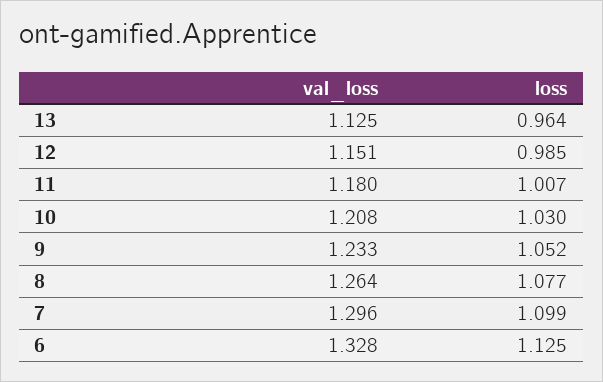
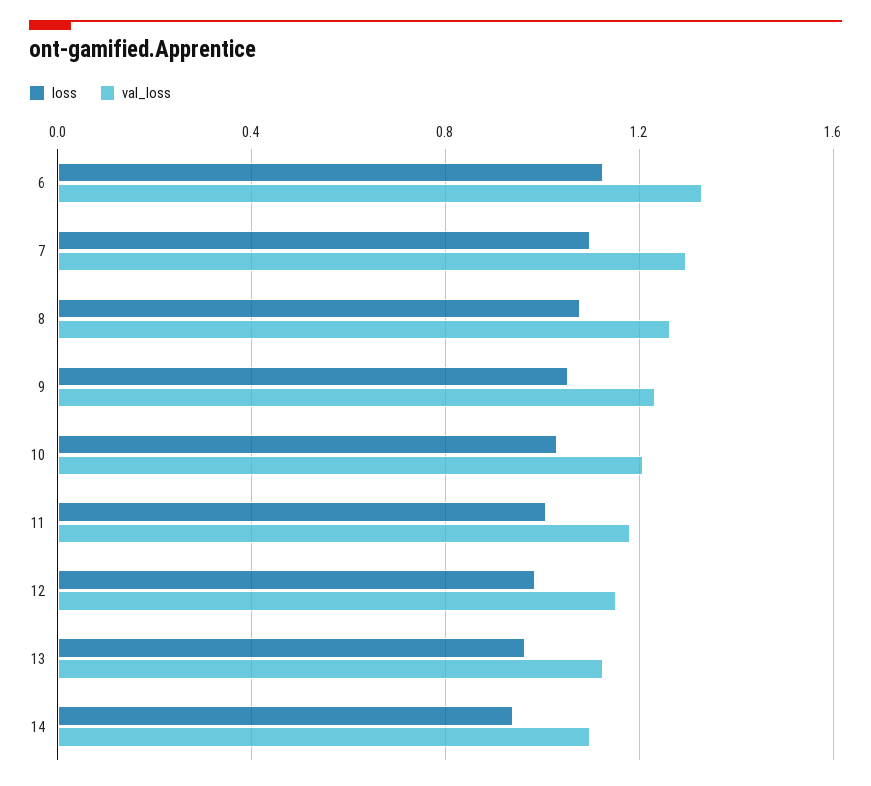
  {
    "val_loss": {
      "13": 1.125,
      "12": 1.151,
      "11": 1.18,
      "10": 1.208,
      "9": 1.233,
      "8": 1.264,
      "7": 1.296,
-     "6": 1.328
+     "6": 1.328,
+     "14": 1.1
    },
    "loss": {
      "13": 0.964,
      "12": 0.985,
      "11": 1.007,
      "10": 1.03,
      "9": 1.052,
      "8": 1.077,
      "7": 1.099,
-     "6": 1.125
+     "6": 1.125,
+     "14": 0.95
    }
  }

